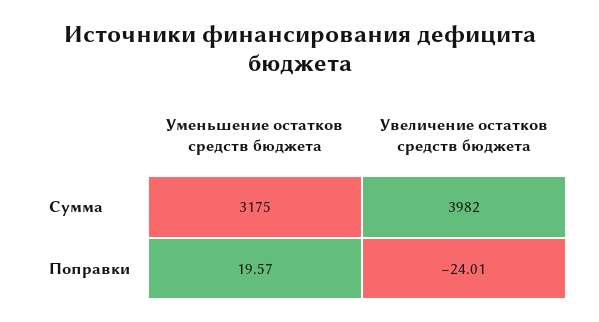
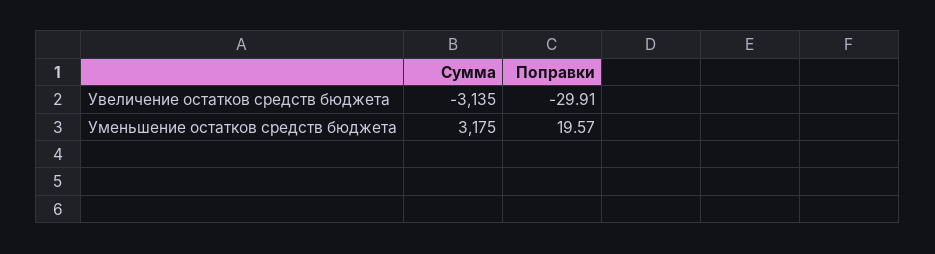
  {
    "Уменьшение остатков средств бюджета": {
      "Сумма": 3175,
      "Поправки": 19.57
    },
    "Увеличение остатков средств бюджета": {
-     "Сумма": 3982,
+     "Сумма": -3135,
-     "Поправки": -24.01
+     "Поправки": -29.91
    }
  }

